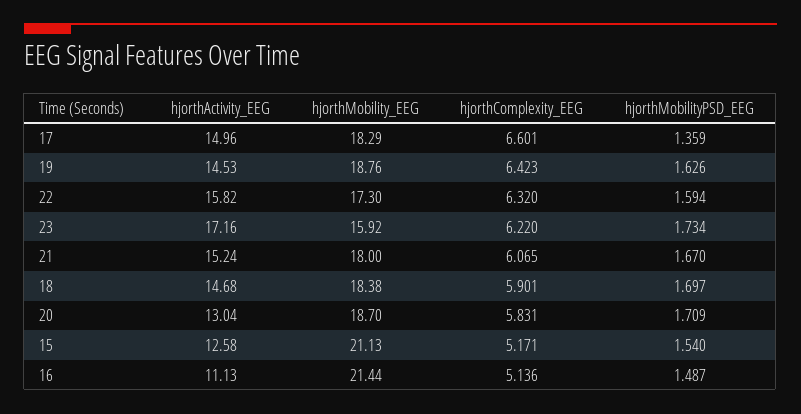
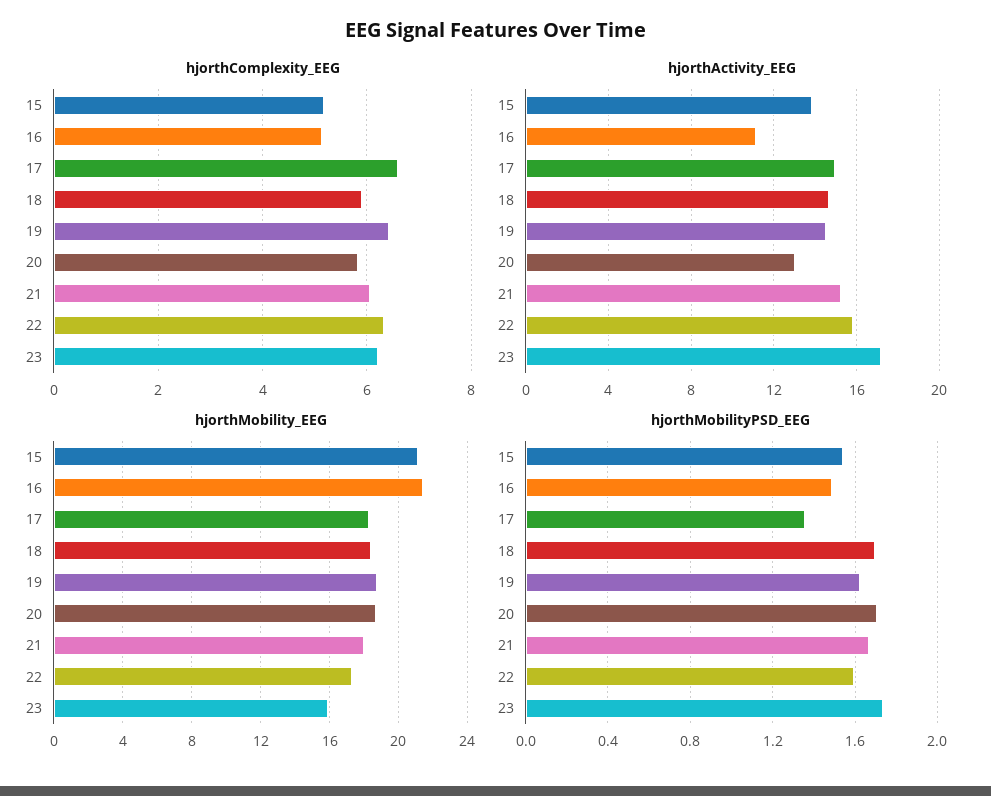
  {
    "hjorthActivity_EEG": {
      "17": 14.96,
      "19": 14.53,
      "22": 15.82,
      "23": 17.16,
      "21": 15.24,
      "18": 14.68,
      "20": 13.04,
-     "15": 12.58,
+     "15": 14,
      "16": 11.13
    },
    "hjorthMobility_EEG": {
      "17": 18.29,
      "19": 18.76,
      "22": 17.3,
      "23": 15.92,
      "21": 18,
      "18": 18.38,
      "20": 18.7,
      "15": 21.13,
      "16": 21.44
    },
    "hjorthComplexity_EEG": {
      "17": 6.601,
      "19": 6.423,
      "22": 6.32,
      "23": 6.22,
      "21": 6.065,
      "18": 5.901,
      "20": 5.831,
      "15": 5.171,
      "16": 5.136
    },
    "hjorthMobilityPSD_EEG": {
      "17": 1.359,
      "19": 1.626,
      "22": 1.594,
      "23": 1.734,
      "21": 1.67,
      "18": 1.697,
      "20": 1.709,
      "15": 1.54,
      "16": 1.487
    }
  }

